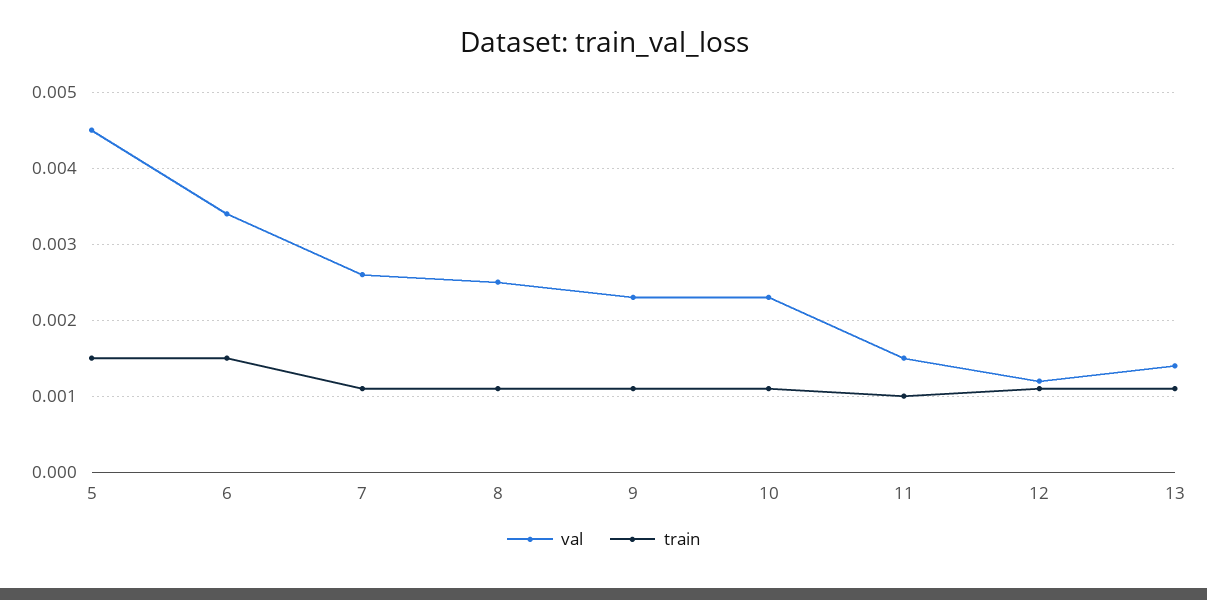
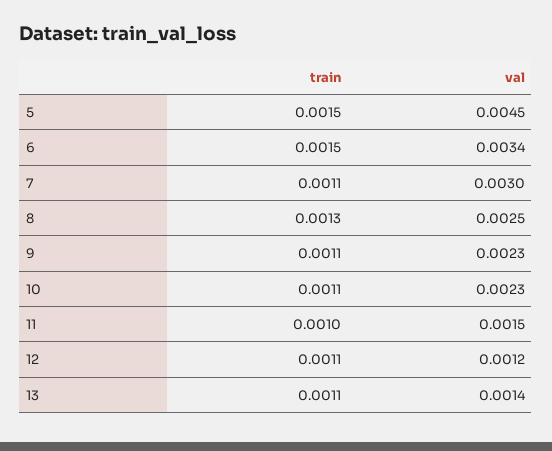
  {
    "val": {
      "5": 0.0045,
      "6": 0.0034,
-     "7": 0.0026,
+     "7": 0.003,
      "8": 0.0025,
      "9": 0.0023,
      "10": 0.0023,
      "11": 0.0015,
      "12": 0.0012,
      "13": 0.0014
    },
    "train": {
      "5": 0.0015,
      "6": 0.0015,
      "7": 0.0011,
-     "8": 0.0011,
+     "8": 0.0013,
      "9": 0.0011,
      "10": 0.0011,
      "11": 0.001,
      "12": 0.0011,
      "13": 0.0011
    }
  }

